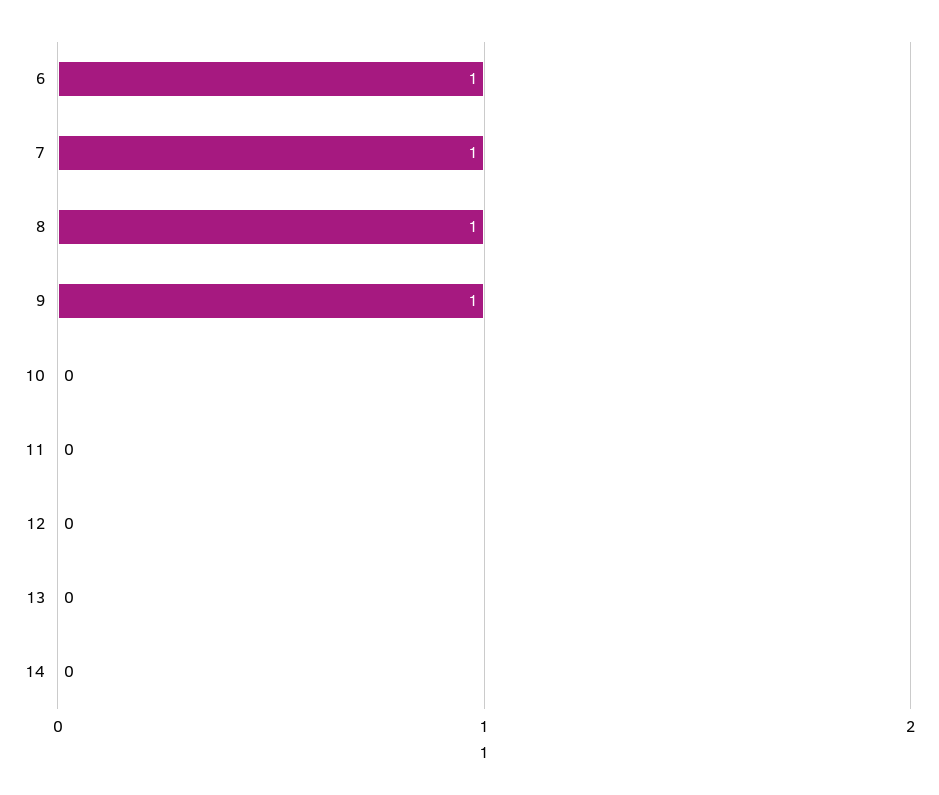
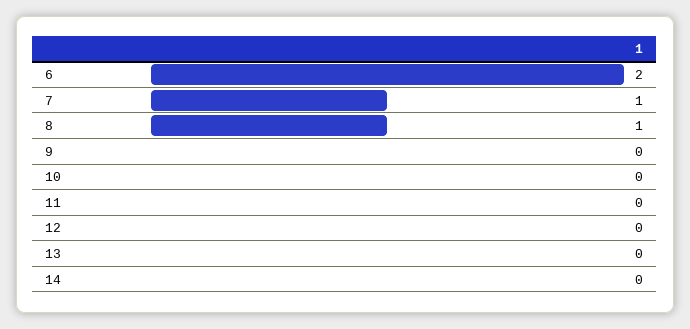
  {
-   "6": 1,
+   "6": 2,
    "7": 1,
    "8": 1,
-   "9": 1,
+   "9": 0,
    "10": 0,
    "11": 0,
    "12": 0,
    "13": 0,
    "14": 0
  }

